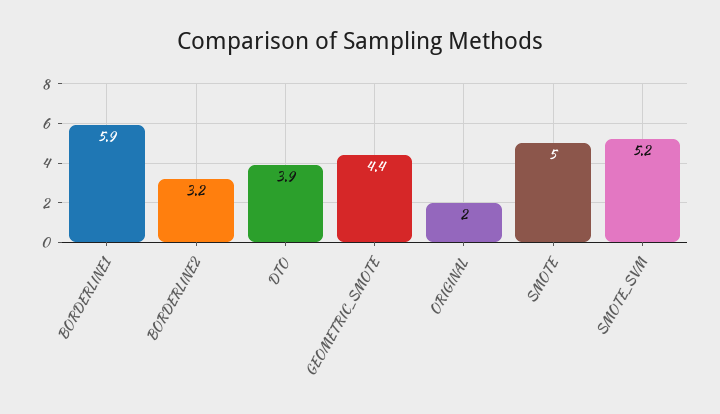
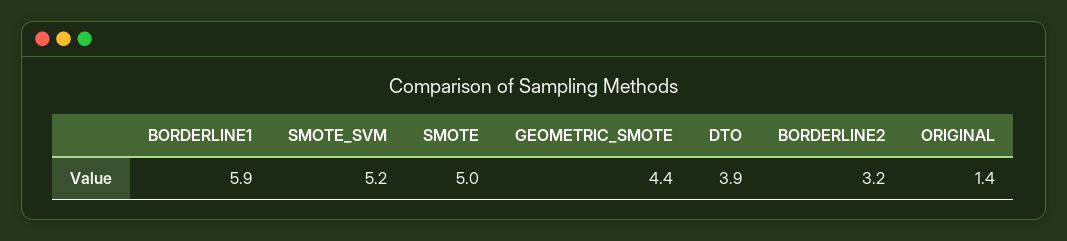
  {
    "BORDERLINE1": 5.9,
    "BORDERLINE2": 3.2,
    "DTO": 3.9,
    "GEOMETRIC_SMOTE": 4.4,
-   "ORIGINAL": 2,
+   "ORIGINAL": 1.4,
    "SMOTE": 5,
    "SMOTE_SVM": 5.2
  }

